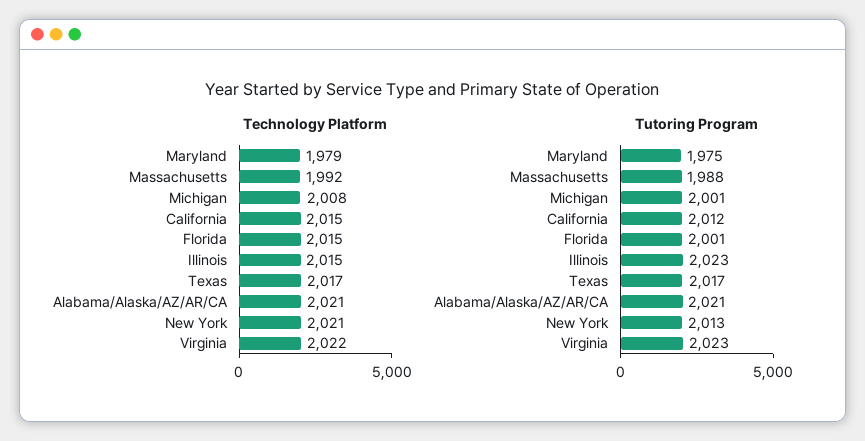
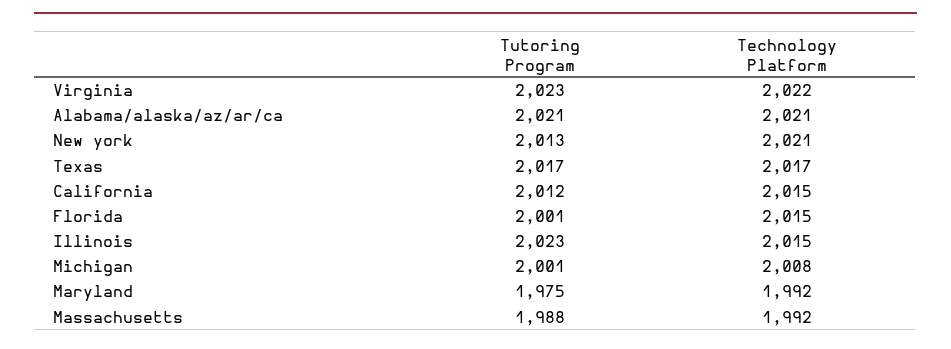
  {
    "Technology Platform": {
-     "Maryland": 1979,
+     "Maryland": 1992,
      "Massachusetts": 1992,
      "Michigan": 2008,
      "California": 2015,
      "Florida": 2015,
      "Illinois": 2015,
      "Texas": 2017,
      "Alabama/Alaska/AZ/AR/CA": 2021,
      "New York": 2021,
      "Virginia": 2022
    },
    "Tutoring Program": {
      "Maryland": 1975,
      "Massachusetts": 1988,
      "Michigan": 2001,
      "California": 2012,
      "Florida": 2001,
      "Illinois": 2023,
      "Texas": 2017,
      "Alabama/Alaska/AZ/AR/CA": 2021,
      "New York": 2013,
      "Virginia": 2023
    }
  }

